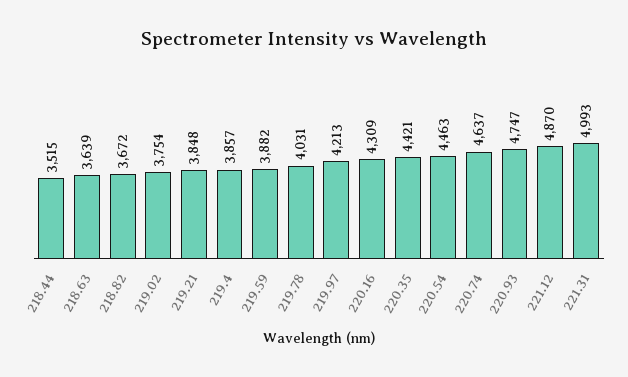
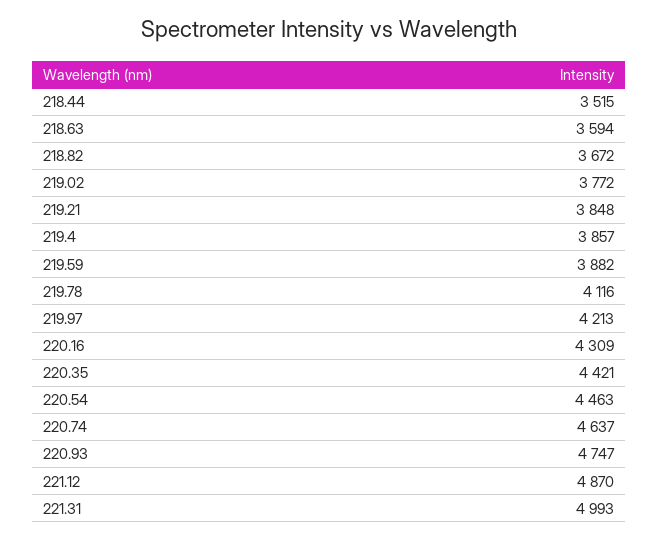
  {
    "218.44": 3515,
-   "218.63": 3639,
+   "218.63": 3594,
    "218.82": 3672,
-   "219.02": 3754,
+   "219.02": 3772,
    "219.21": 3848,
    "219.4": 3857,
    "219.59": 3882,
-   "219.78": 4031,
+   "219.78": 4116,
    "219.97": 4213,
    "220.16": 4309,
    "220.35": 4421,
    "220.54": 4463,
    "220.74": 4637,
    "220.93": 4747,
    "221.12": 4870,
    "221.31": 4993
  }

